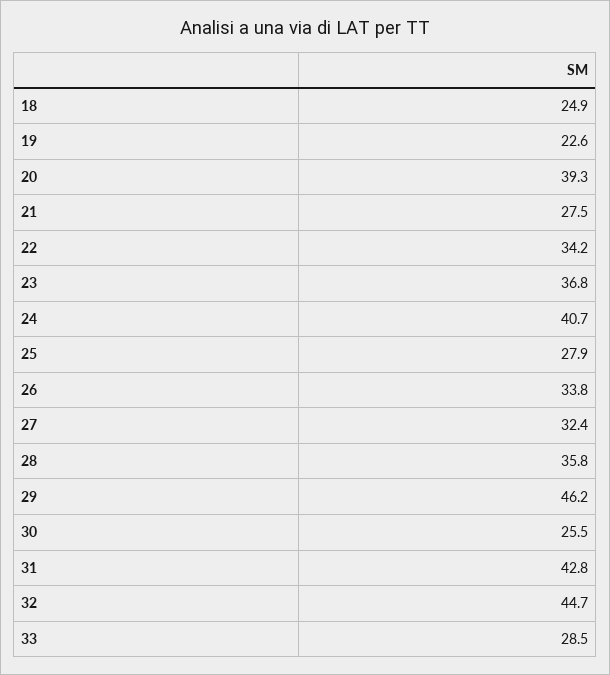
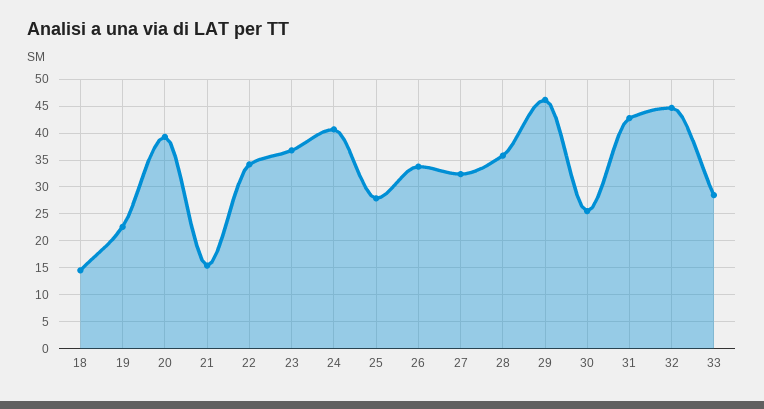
  {
-   "18": 24.9,
+   "18": 15,
    "19": 22.6,
    "20": 39.3,
-   "21": 27.5,
+   "21": 15,
    "22": 34.2,
    "23": 36.8,
    "24": 40.7,
    "25": 27.9,
    "26": 33.8,
    "27": 32.4,
    "28": 35.8,
    "29": 46.2,
    "30": 25.5,
    "31": 42.8,
    "32": 44.7,
    "33": 28.5
  }

